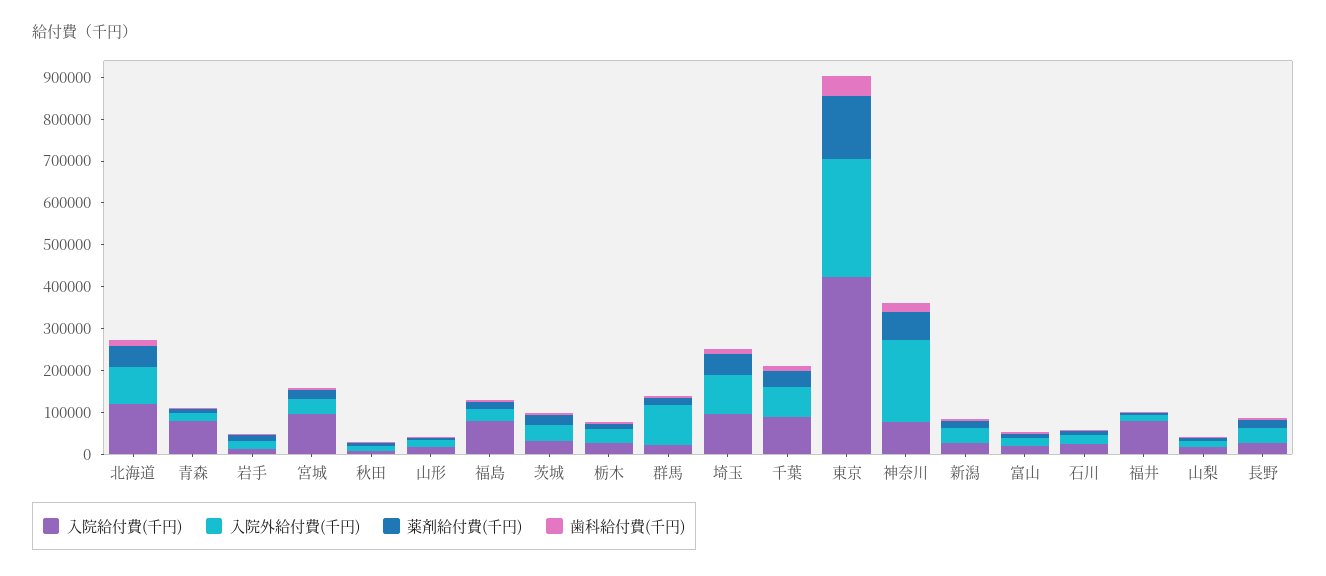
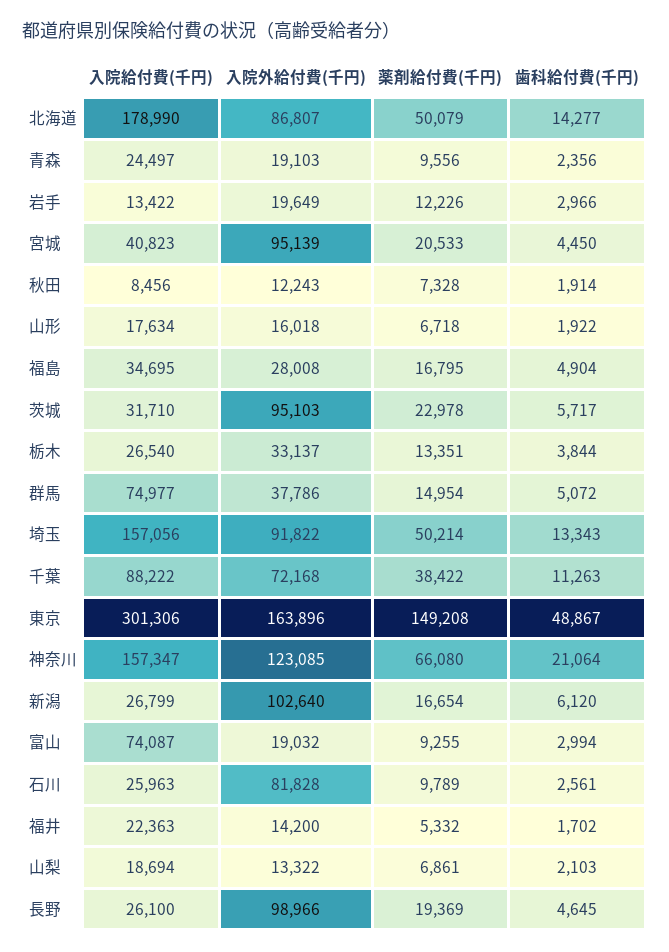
  {
    "入院給付費(千円)": {
-     "北海道": 120000,
+     "北海道": 178990,
-     "青森": 80000,
+     "青森": 24497,
      "岩手": 13422,
-     "宮城": 100000,
+     "宮城": 40823,
      "秋田": 8456,
      "山形": 17634,
-     "福島": 80000,
+     "福島": 34695,
      "茨城": 31710,
      "栃木": 26540,
-     "群馬": 20000,
+     "群馬": 74977,
-     "埼玉": 100000,
+     "埼玉": 157056,
      "千葉": 88222,
-     "東京": 420000,
+     "東京": 301306,
-     "神奈川": 80000,
+     "神奈川": 157347,
      "新潟": 26799,
-     "富山": 20000,
+     "富山": 74087,
      "石川": 25963,
-     "福井": 80000,
+     "福井": 22363,
      "山梨": 18694,
      "長野": 26100
    },
    "入院外給付費(千円)": {
      "北海道": 86807,
      "青森": 19103,
      "岩手": 19649,
-     "宮城": 40000,
+     "宮城": 95139,
      "秋田": 12243,
      "山形": 16018,
      "福島": 28008,
-     "茨城": 40000,
+     "茨城": 95103,
      "栃木": 33137,
-     "群馬": 100000,
+     "群馬": 37786,
      "埼玉": 91822,
      "千葉": 72168,
-     "東京": 280000,
+     "東京": 163896,
-     "神奈川": 200000,
+     "神奈川": 123085,
-     "新潟": 40000,
+     "新潟": 102640,
      "富山": 19032,
-     "石川": 20000,
+     "石川": 81828,
      "福井": 14200,
      "山梨": 13322,
-     "長野": 40000
+     "長野": 98966
    },
    "薬剤給付費(千円)": {
      "北海道": 50079,
      "青森": 9556,
      "岩手": 12226,
      "宮城": 20533,
      "秋田": 7328,
      "山形": 6718,
      "福島": 16795,
      "茨城": 22978,
      "栃木": 13351,
      "群馬": 14954,
      "埼玉": 50214,
      "千葉": 38422,
      "東京": 149208,
      "神奈川": 66080,
      "新潟": 16654,
      "富山": 9255,
      "石川": 9789,
      "福井": 5332,
      "山梨": 6861,
      "長野": 19369
    },
    "歯科給付費(千円)": {
      "北海道": 14277,
      "青森": 2356,
      "岩手": 2966,
      "宮城": 4450,
      "秋田": 1914,
      "山形": 1922,
      "福島": 4904,
      "茨城": 5717,
      "栃木": 3844,
      "群馬": 5072,
      "埼玉": 13343,
      "千葉": 11263,
      "東京": 48867,
      "神奈川": 21064,
      "新潟": 6120,
      "富山": 2994,
      "石川": 2561,
      "福井": 1702,
      "山梨": 2103,
      "長野": 4645
    }
  }

